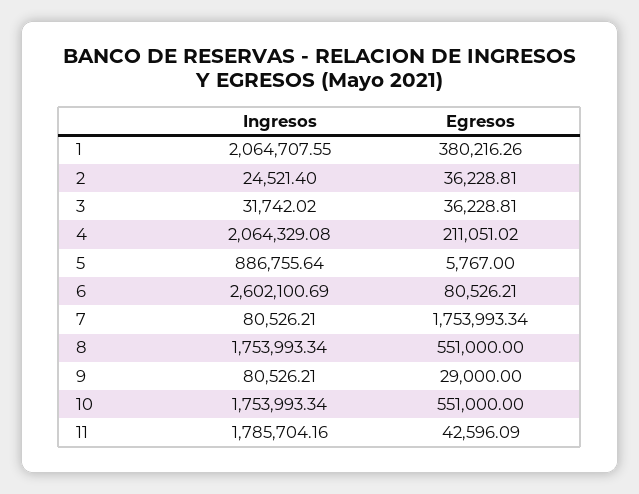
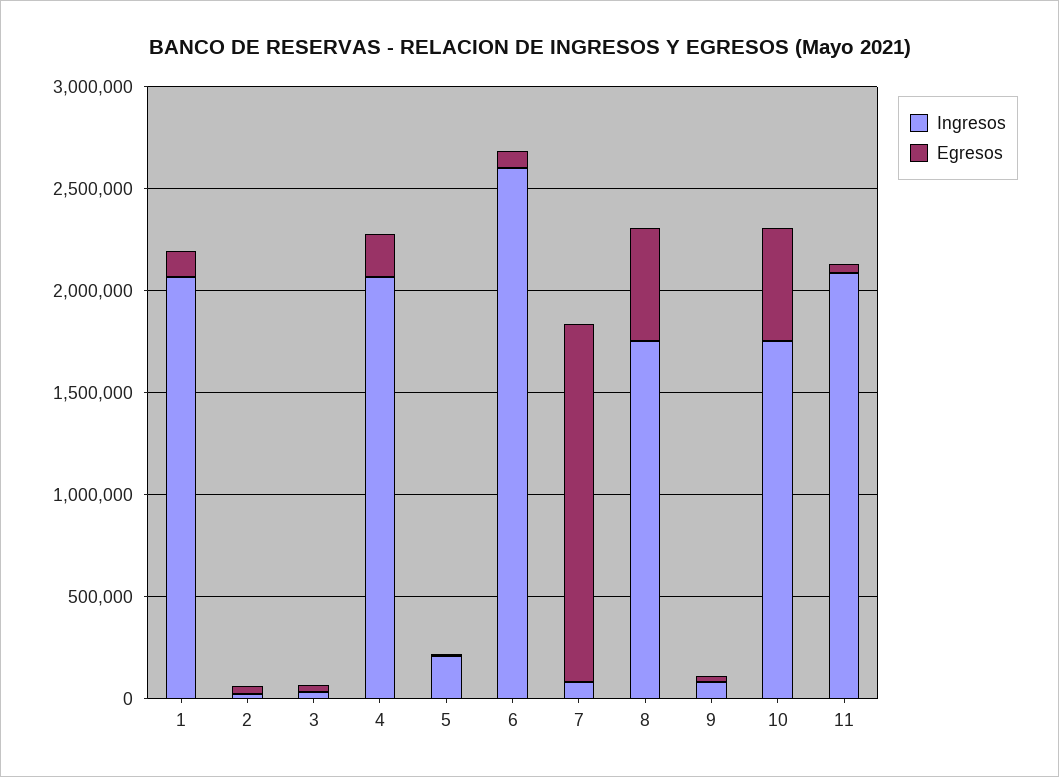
  {
    "Ingresos": {
      "1": 2064707.55,
      "2": 24521.4,
      "3": 31742.02,
      "4": 2064329.08,
-     "5": 886755.64,
+     "5": 200000,
      "6": 2602100.69,
      "7": 80526.21,
      "8": 1753993.34,
      "9": 80526.21,
      "10": 1753993.34,
-     "11": 1785704.16
+     "11": 2100000
    },
    "Egresos": {
-     "1": 380216.26,
+     "1": 100000,
      "2": 36228.81,
      "3": 36228.81,
      "4": 211051.02,
      "5": 5767,
      "6": 80526.21,
      "7": 1753993.34,
      "8": 551000,
      "9": 29000,
      "10": 551000,
      "11": 42596.09
    }
  }

